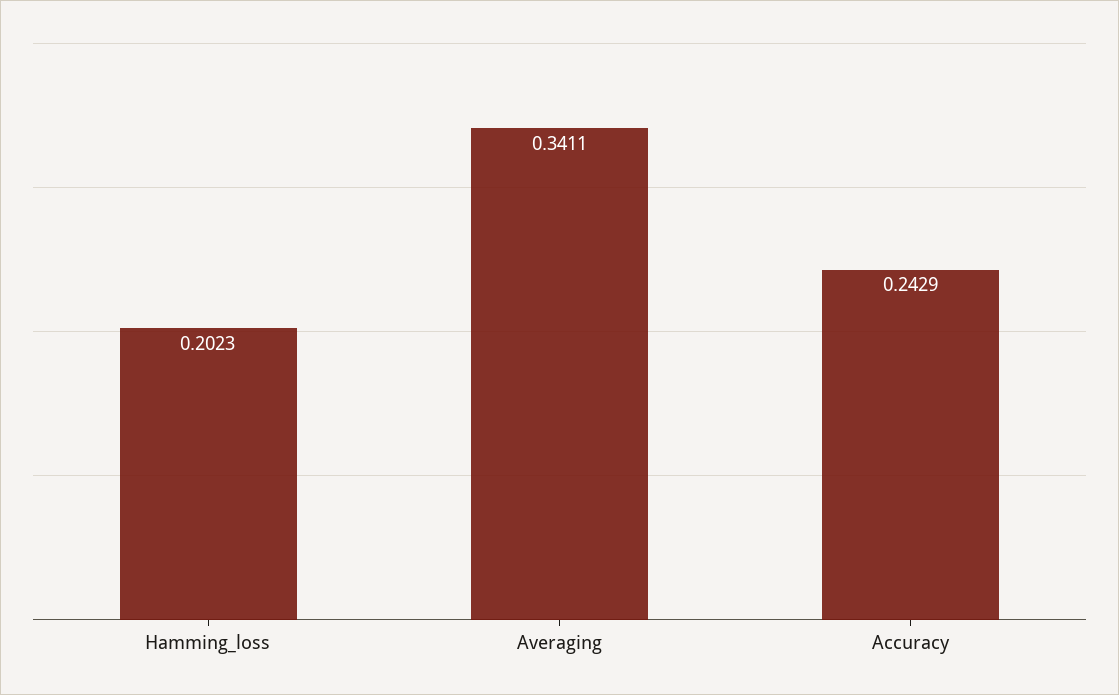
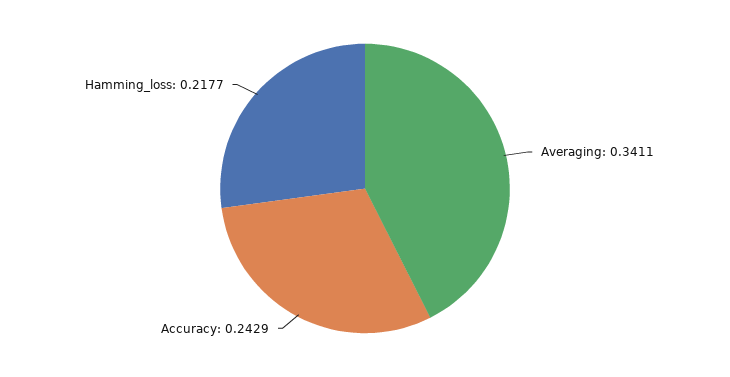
  {
-   "Hamming_loss": 0.2023,
+   "Hamming_loss": 0.2177,
    "Averaging": 0.3411,
    "Accuracy": 0.2429
  }

